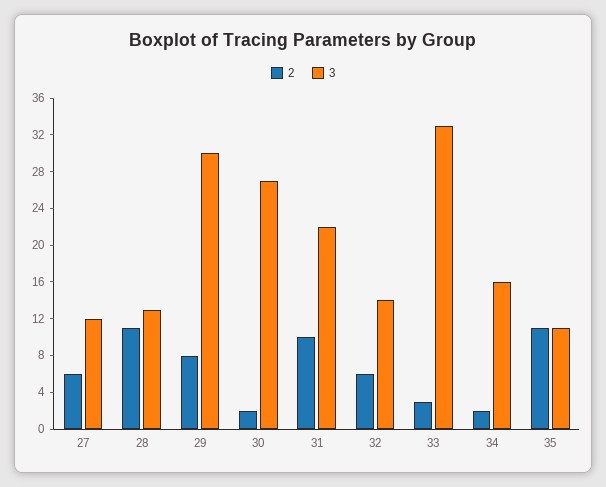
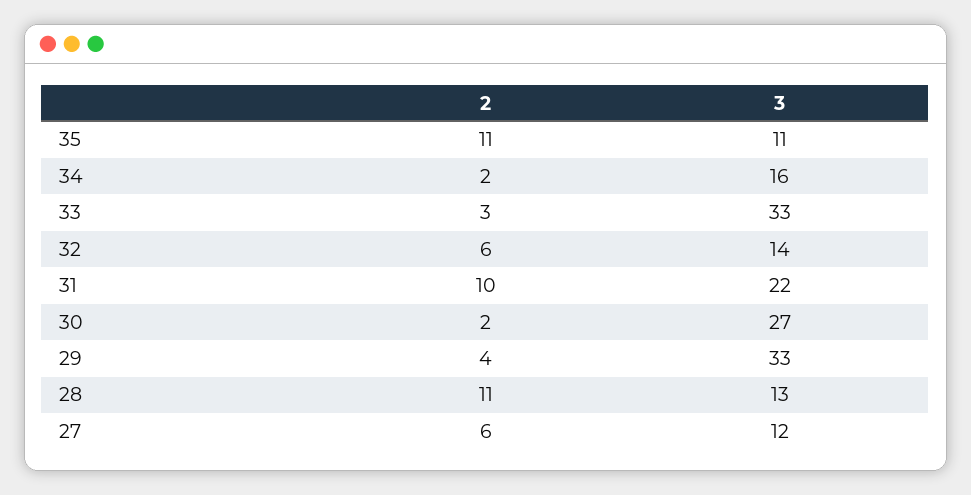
  {
    "2": {
      "27": 6,
      "28": 11,
-     "29": 8,
+     "29": 4,
      "30": 2,
      "31": 10,
      "32": 6,
      "33": 3,
      "34": 2,
      "35": 11
    },
    "3": {
      "27": 12,
      "28": 13,
-     "29": 30,
+     "29": 33,
      "30": 27,
      "31": 22,
      "32": 14,
      "33": 33,
      "34": 16,
      "35": 11
    }
  }

